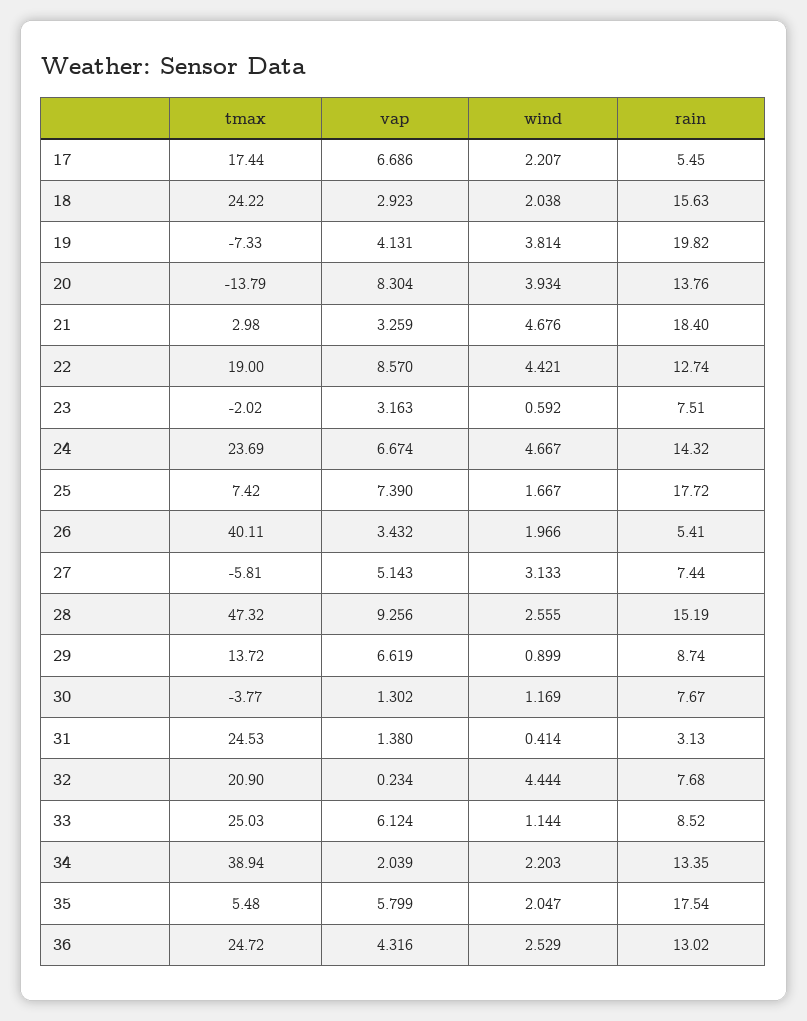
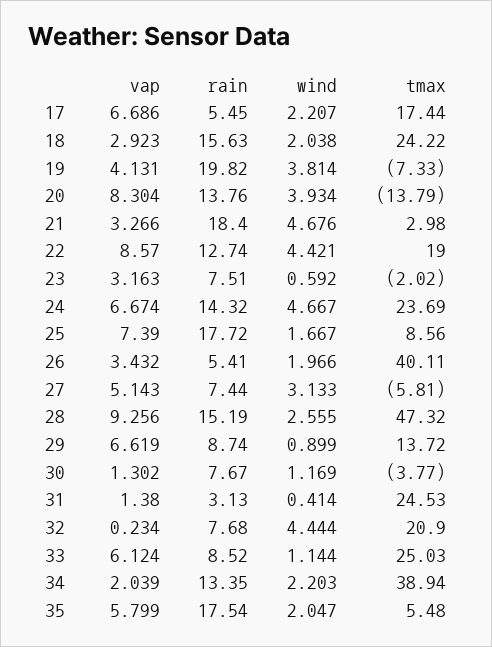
  {
    "tmax": {
      "17": 17.44,
      "18": 24.22,
      "19": -7.33,
      "20": -13.79,
      "21": 2.98,
      "22": 19,
      "23": -2.02,
      "24": 23.69,
-     "25": 7.42,
+     "25": 8.56,
      "26": 40.11,
      "27": -5.81,
      "28": 47.32,
      "29": 13.72,
      "30": -3.77,
      "31": 24.53,
      "32": 20.9,
      "33": 25.03,
      "34": 38.94,
-     "35": 5.48,
+     "35": 5.48
-     "36": 24.72
    },
    "vap": {
      "17": 6.686,
      "18": 2.923,
      "19": 4.131,
      "20": 8.304,
-     "21": 3.259,
+     "21": 3.266,
      "22": 8.57,
      "23": 3.163,
      "24": 6.674,
      "25": 7.39,
      "26": 3.432,
      "27": 5.143,
      "28": 9.256,
      "29": 6.619,
      "30": 1.302,
      "31": 1.38,
      "32": 0.234,
      "33": 6.124,
      "34": 2.039,
-     "35": 5.799,
+     "35": 5.799
-     "36": 4.316
    },
    "wind": {
      "17": 2.207,
      "18": 2.038,
      "19": 3.814,
      "20": 3.934,
      "21": 4.676,
      "22": 4.421,
      "23": 0.592,
      "24": 4.667,
      "25": 1.667,
      "26": 1.966,
      "27": 3.133,
      "28": 2.555,
      "29": 0.899,
      "30": 1.169,
      "31": 0.414,
      "32": 4.444,
      "33": 1.144,
      "34": 2.203,
-     "35": 2.047,
+     "35": 2.047
-     "36": 2.529
    },
    "rain": {
      "17": 5.45,
      "18": 15.63,
      "19": 19.82,
      "20": 13.76,
      "21": 18.4,
      "22": 12.74,
      "23": 7.51,
      "24": 14.32,
      "25": 17.72,
      "26": 5.41,
      "27": 7.44,
      "28": 15.19,
      "29": 8.74,
      "30": 7.67,
      "31": 3.13,
      "32": 7.68,
      "33": 8.52,
      "34": 13.35,
-     "35": 17.54,
+     "35": 17.54
-     "36": 13.02
    }
  }

